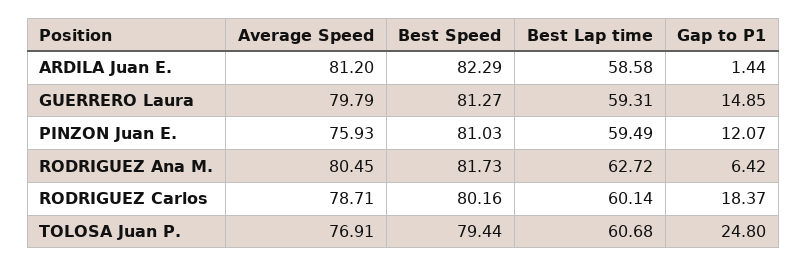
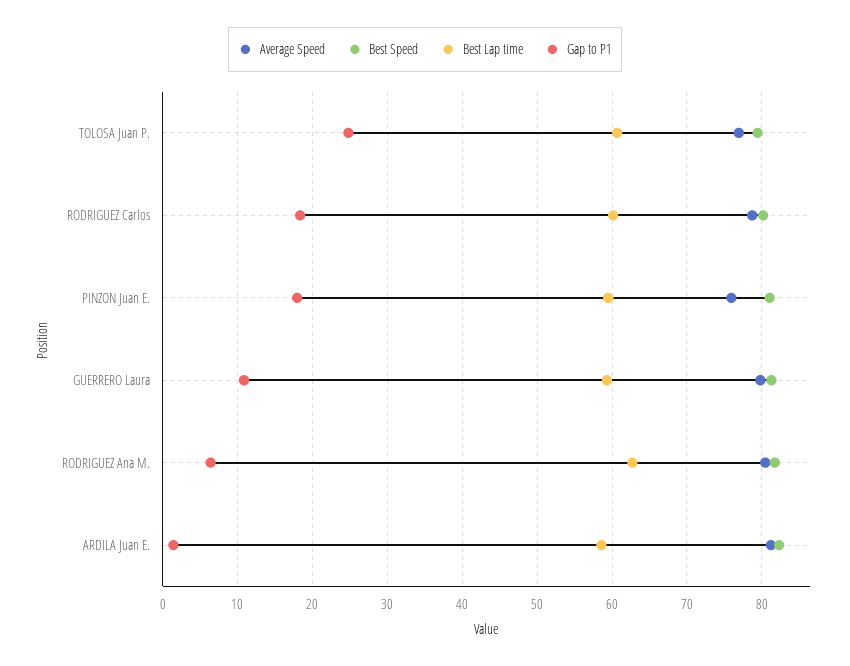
  {
    "Average Speed": {
      "ARDILA Juan E.": 81.2,
      "GUERRERO Laura": 79.79,
      "PINZON Juan E.": 75.93,
      "RODRIGUEZ Ana M.": 80.45,
      "RODRIGUEZ Carlos": 78.71,
      "TOLOSA Juan P.": 76.91
    },
    "Best Speed": {
      "ARDILA Juan E.": 82.29,
      "GUERRERO Laura": 81.27,
      "PINZON Juan E.": 81.03,
      "RODRIGUEZ Ana M.": 81.73,
      "RODRIGUEZ Carlos": 80.16,
      "TOLOSA Juan P.": 79.44
    },
    "Best Lap time": {
      "ARDILA Juan E.": 58.58,
      "GUERRERO Laura": 59.31,
      "PINZON Juan E.": 59.49,
      "RODRIGUEZ Ana M.": 62.72,
      "RODRIGUEZ Carlos": 60.14,
      "TOLOSA Juan P.": 60.68
    },
    "Gap to P1": {
      "ARDILA Juan E.": 1.44,
-     "GUERRERO Laura": 14.85,
+     "GUERRERO Laura": 11,
-     "PINZON Juan E.": 12.07,
+     "PINZON Juan E.": 18,
      "RODRIGUEZ Ana M.": 6.42,
      "RODRIGUEZ Carlos": 18.37,
      "TOLOSA Juan P.": 24.8
    }
  }

